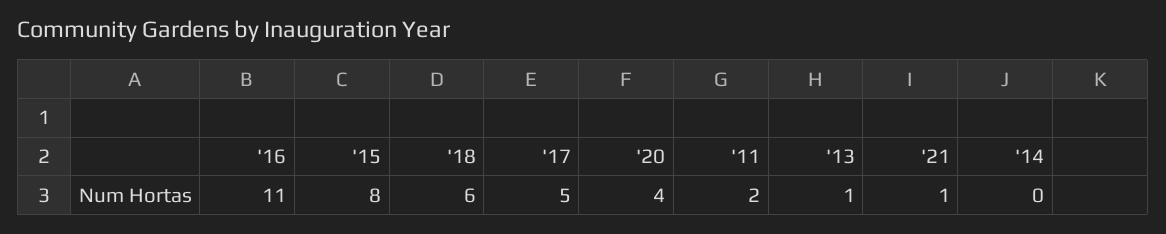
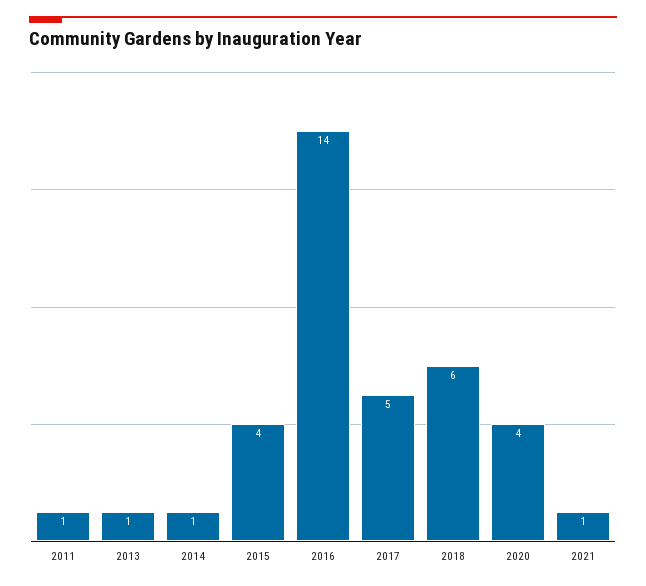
  {
-   "'16": 11,
+   "'16": 14,
-   "'15": 8,
+   "'15": 4,
    "'18": 6,
    "'17": 5,
    "'20": 4,
-   "'11": 2,
+   "'11": 1,
    "'13": 1,
    "'21": 1,
-   "'14": 0
+   "'14": 1
  }

